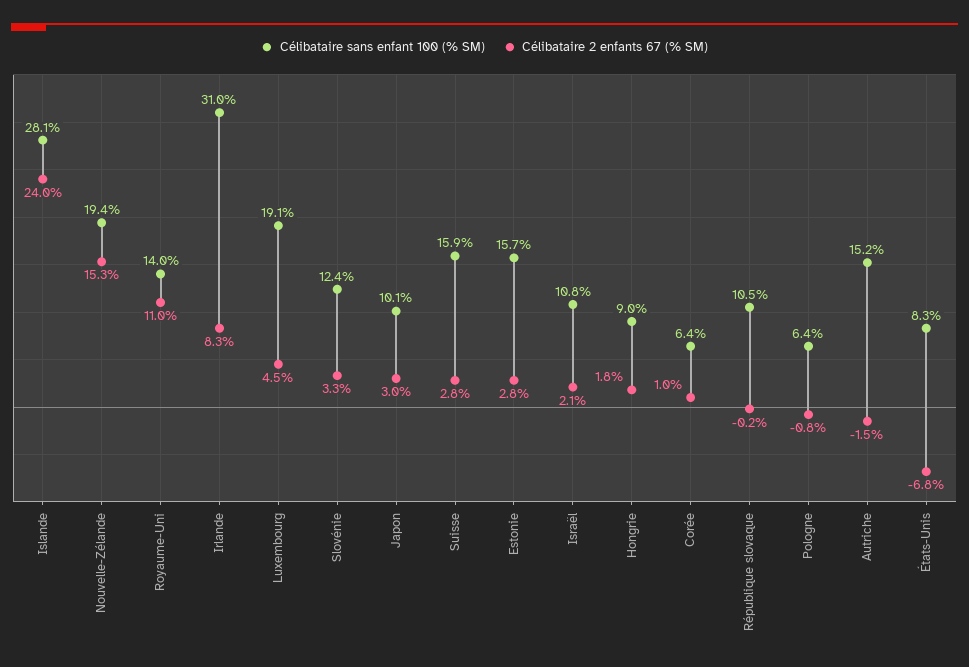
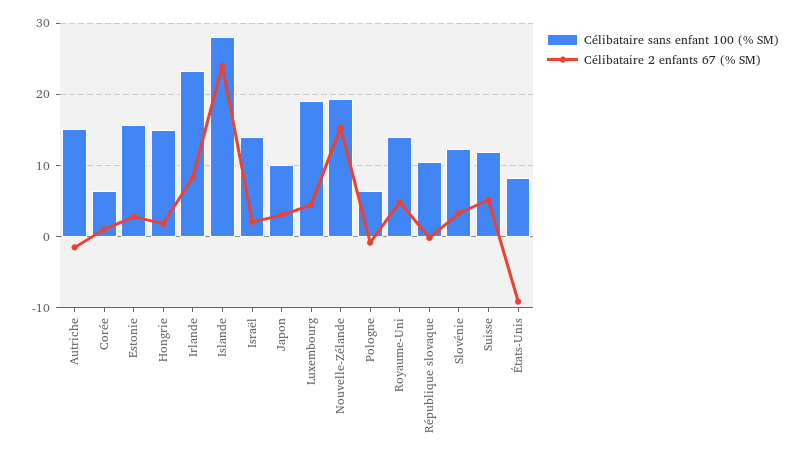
  {
    "Célibataire sans enfant 100 (% SM)": {
      "Islande": 28.1,
      "Nouvelle-Zélande": 19.4,
      "Royaume-Uni": 14,
-     "Irlande": 31,
+     "Irlande": 23,
      "Luxembourg": 19.1,
      "Slovénie": 12.4,
      "Japon": 10.1,
-     "Suisse": 15.9,
+     "Suisse": 12,
      "Estonie": 15.7,
-     "Israël": 10.8,
+     "Israël": 14,
-     "Hongrie": 9,
+     "Hongrie": 15,
      "Corée": 6.4,
      "République slovaque": 10.5,
      "Pologne": 6.4,
      "Autriche": 15.2,
      "États-Unis": 8.3
    },
    "Célibataire 2 enfants 67 (% SM)": {
      "Islande": 24,
      "Nouvelle-Zélande": 15.3,
-     "Royaume-Uni": 11,
+     "Royaume-Uni": 5,
      "Irlande": 8.3,
      "Luxembourg": 4.5,
      "Slovénie": 3.3,
      "Japon": 3,
-     "Suisse": 2.8,
+     "Suisse": 5,
      "Estonie": 2.8,
      "Israël": 2.1,
      "Hongrie": 1.8,
      "Corée": 1,
      "République slovaque": -0.2,
      "Pologne": -0.8,
      "Autriche": -1.5,
-     "États-Unis": -6.8
+     "États-Unis": -9
    }
  }

